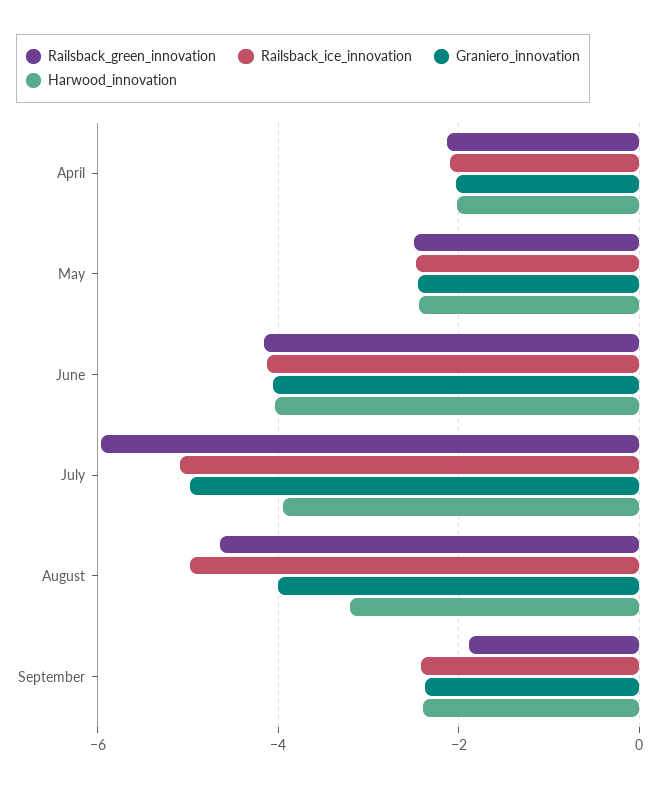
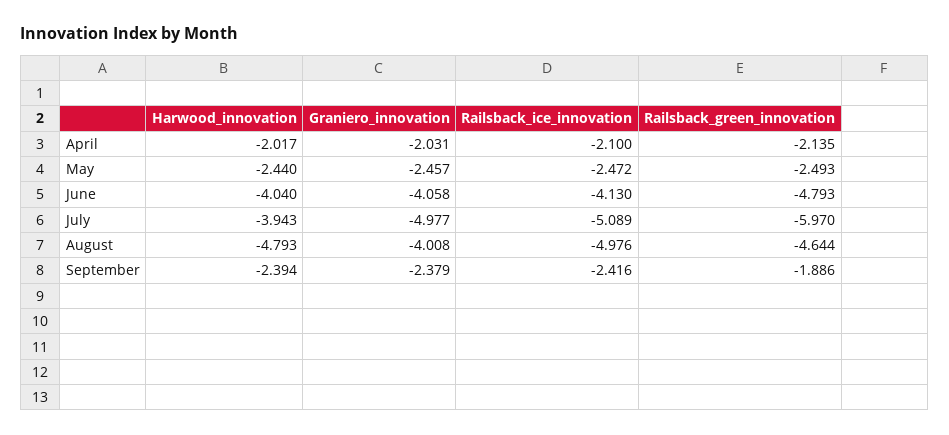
  {
    "Railsback_green_innovation": {
      "April": -2.135,
      "May": -2.493,
-     "June": -4.2,
+     "June": -4.793,
      "July": -5.97,
      "August": -4.644,
      "September": -1.886
    },
    "Railsback_ice_innovation": {
      "April": -2.1,
      "May": -2.472,
      "June": -4.13,
      "July": -5.089,
      "August": -4.976,
      "September": -2.416
    },
    "Graniero_innovation": {
      "April": -2.031,
      "May": -2.457,
      "June": -4.058,
      "July": -4.977,
      "August": -4.008,
      "September": -2.379
    },
    "Harwood_innovation": {
      "April": -2.017,
      "May": -2.44,
      "June": -4.04,
      "July": -3.943,
-     "August": -3.2,
+     "August": -4.793,
      "September": -2.394
    }
  }

